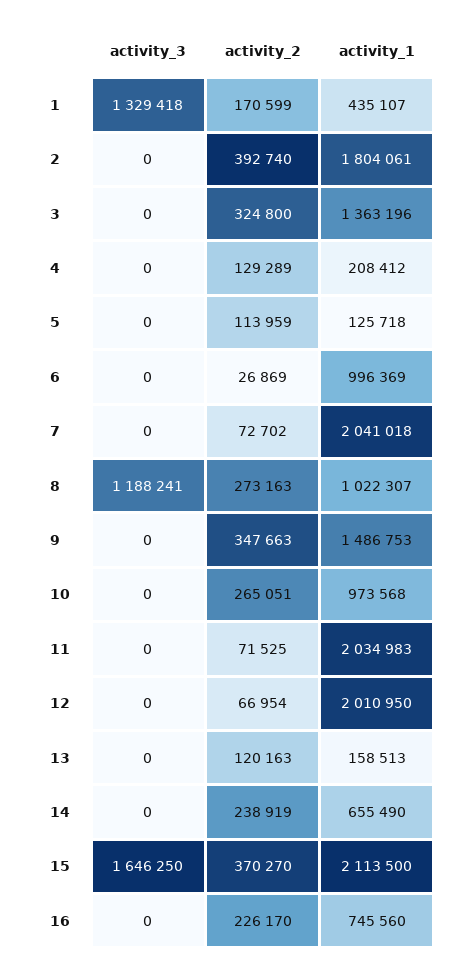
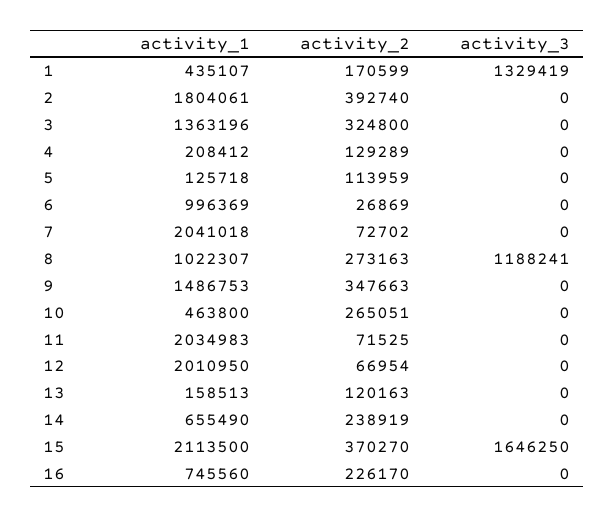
  {
    "activity_3": {
-     "1": 1329418,
+     "1": 1329419,
      "2": 0,
      "3": 0,
      "4": 0,
      "5": 0,
      "6": 0,
      "7": 0,
      "8": 1188241,
      "9": 0,
      "10": 0,
      "11": 0,
      "12": 0,
      "13": 0,
      "14": 0,
      "15": 1646250,
      "16": 0
    },
    "activity_2": {
      "1": 170599,
      "2": 392740,
      "3": 324800,
      "4": 129289,
      "5": 113959,
      "6": 26869,
      "7": 72702,
      "8": 273163,
      "9": 347663,
      "10": 265051,
      "11": 71525,
      "12": 66954,
      "13": 120163,
      "14": 238919,
      "15": 370270,
      "16": 226170
    },
    "activity_1": {
      "1": 435107,
      "2": 1804061,
      "3": 1363196,
      "4": 208412,
      "5": 125718,
      "6": 996369,
      "7": 2041018,
      "8": 1022307,
      "9": 1486753,
-     "10": 973568,
+     "10": 463800,
      "11": 2034983,
      "12": 2010950,
      "13": 158513,
      "14": 655490,
      "15": 2113500,
      "16": 745560
    }
  }

